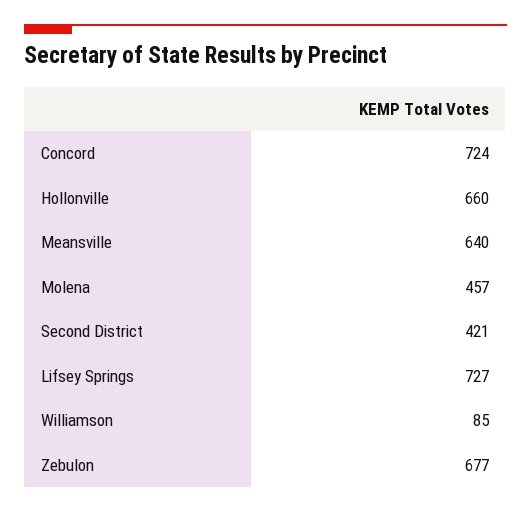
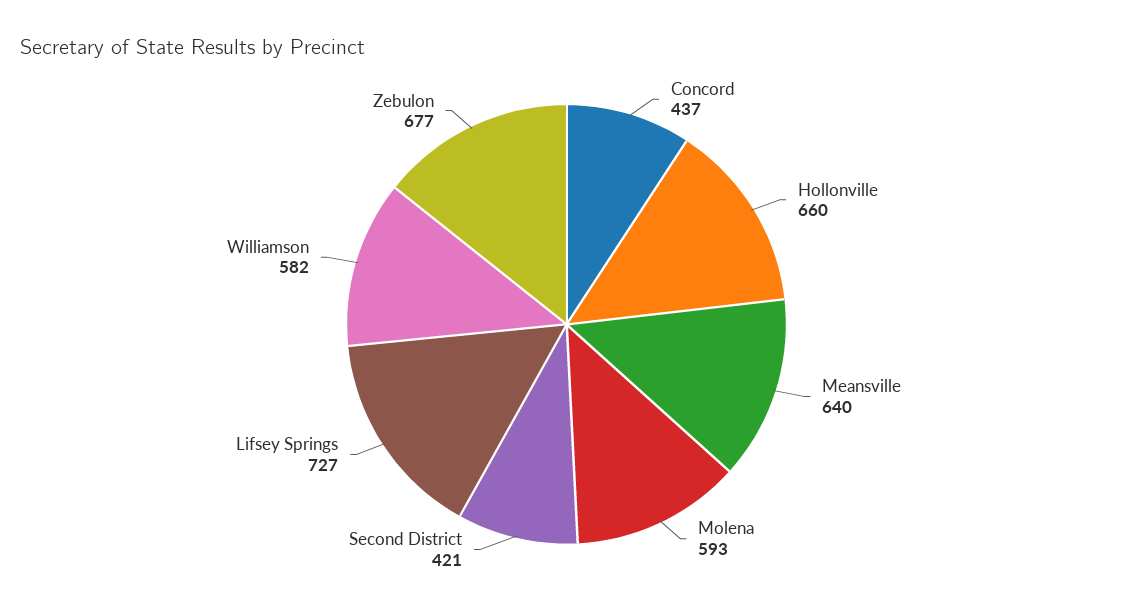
  {
-   "Concord": 724,
+   "Concord": 437,
    "Hollonville": 660,
    "Meansville": 640,
-   "Molena": 457,
+   "Molena": 593,
    "Second District": 421,
    "Lifsey Springs": 727,
-   "Williamson": 85,
+   "Williamson": 582,
    "Zebulon": 677
  }

